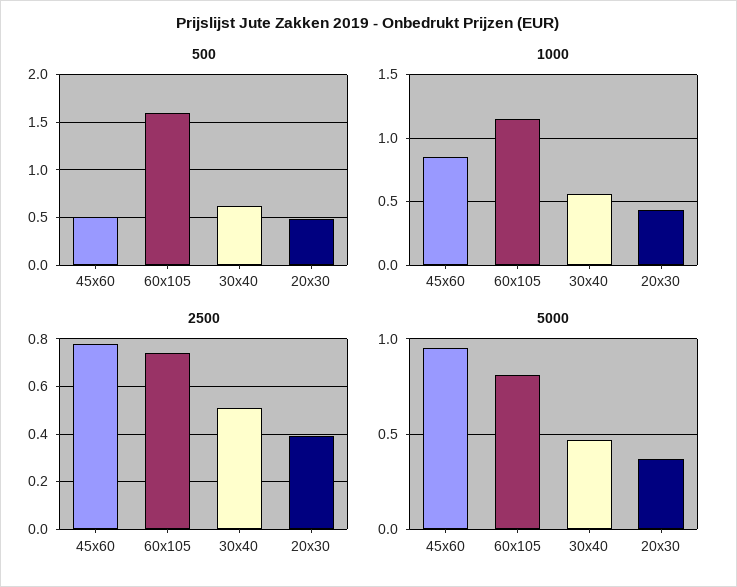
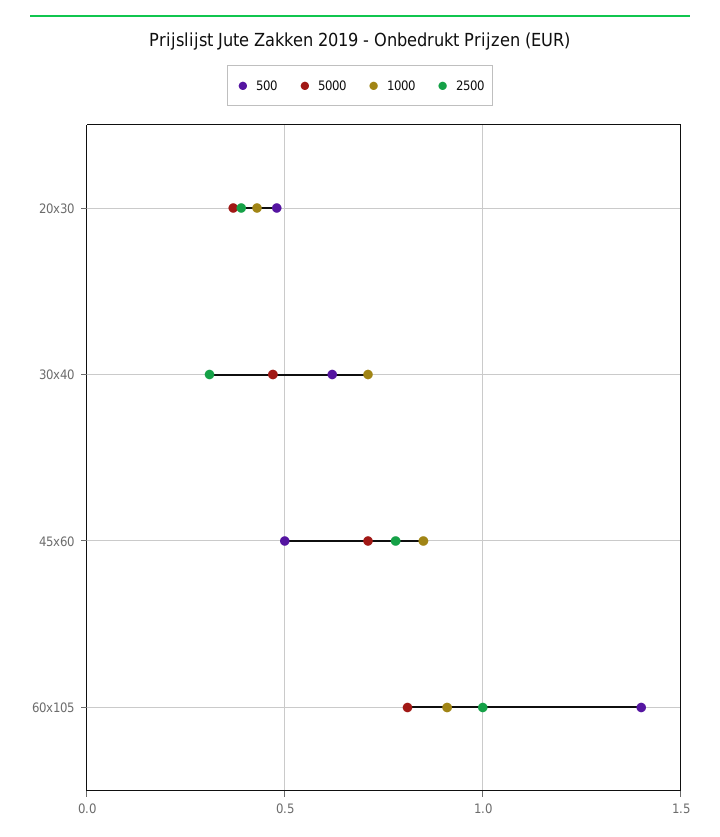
  {
    "500": {
      "45x60": 0.5,
-     "60x105": 1.6,
+     "60x105": 1.4,
      "30x40": 0.6,
      "20x30": 0.5
    },
    "1000": {
      "45x60": 0.85,
-     "60x105": 1.15,
+     "60x105": 0.9,
-     "30x40": 0.55,
+     "30x40": 0.7,
      "20x30": 0.45
    },
    "2500": {
      "45x60": 0.8,
-     "60x105": 0.75,
+     "60x105": 1,
-     "30x40": 0.5,
+     "30x40": 0.3,
      "20x30": 0.4
    },
    "5000": {
-     "45x60": 0.95,
+     "45x60": 0.7,
      "60x105": 0.8,
      "30x40": 0.45,
      "20x30": 0.35
    }
  }

